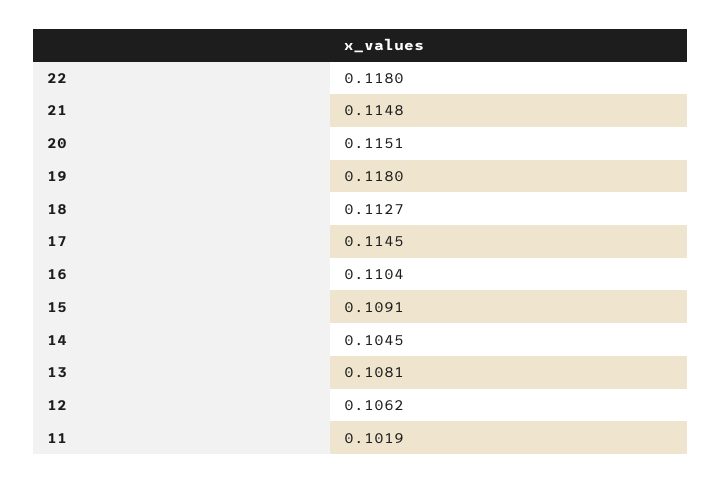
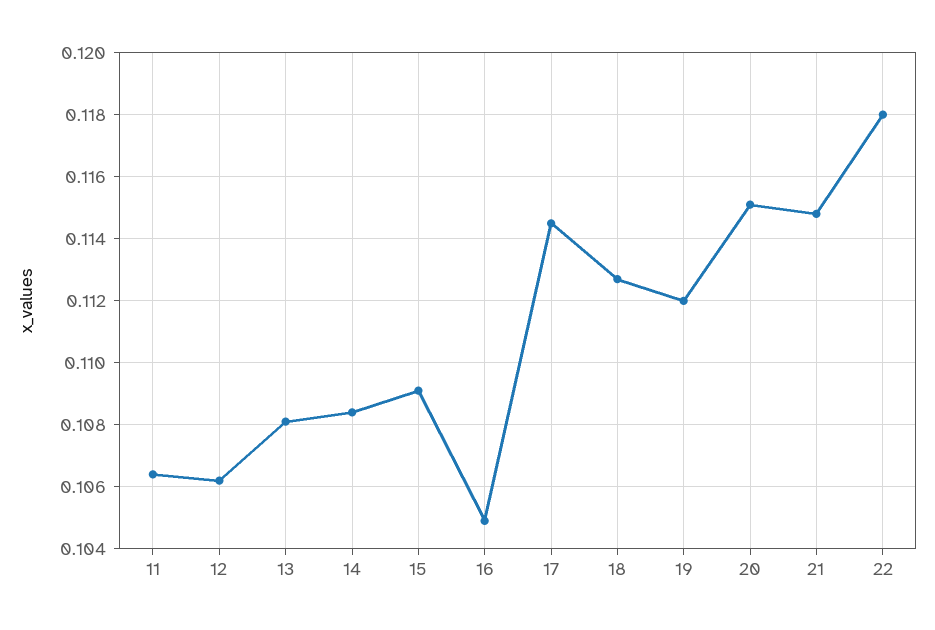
  {
    "22": 0.118,
    "21": 0.1148,
    "20": 0.1151,
-   "19": 0.118,
+   "19": 0.112,
    "18": 0.1127,
    "17": 0.1145,
-   "16": 0.1104,
+   "16": 0.105,
    "15": 0.1091,
-   "14": 0.1045,
+   "14": 0.1085,
    "13": 0.1081,
    "12": 0.1062,
-   "11": 0.1019
+   "11": 0.1065
  }

